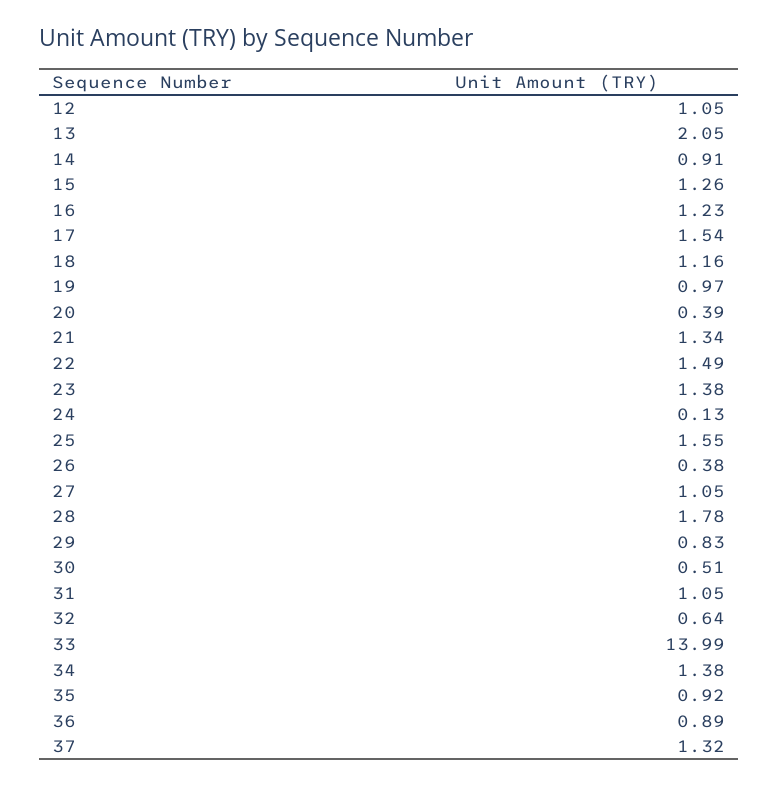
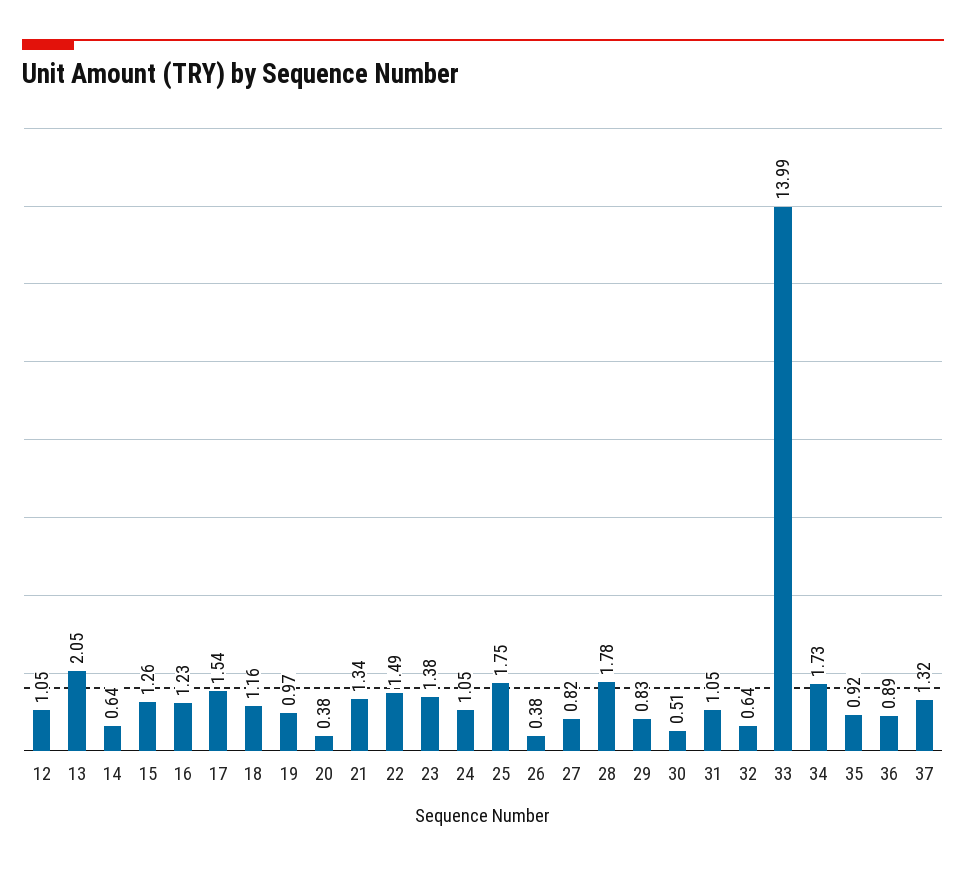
  {
    "12": 1.05,
    "13": 2.05,
-   "14": 0.91,
+   "14": 0.64,
    "15": 1.26,
    "16": 1.23,
    "17": 1.54,
    "18": 1.16,
    "19": 0.97,
-   "20": 0.39,
+   "20": 0.38,
    "21": 1.34,
    "22": 1.49,
    "23": 1.38,
-   "24": 0.13,
+   "24": 1.05,
-   "25": 1.55,
+   "25": 1.75,
    "26": 0.38,
-   "27": 1.05,
+   "27": 0.82,
    "28": 1.78,
    "29": 0.83,
    "30": 0.51,
    "31": 1.05,
    "32": 0.64,
    "33": 13.99,
-   "34": 1.38,
+   "34": 1.73,
    "35": 0.92,
    "36": 0.89,
    "37": 1.32
  }

